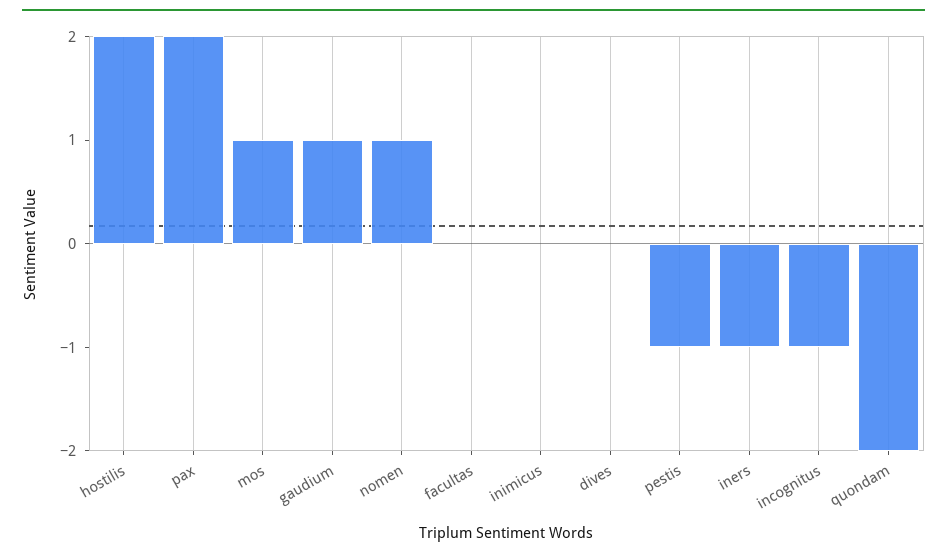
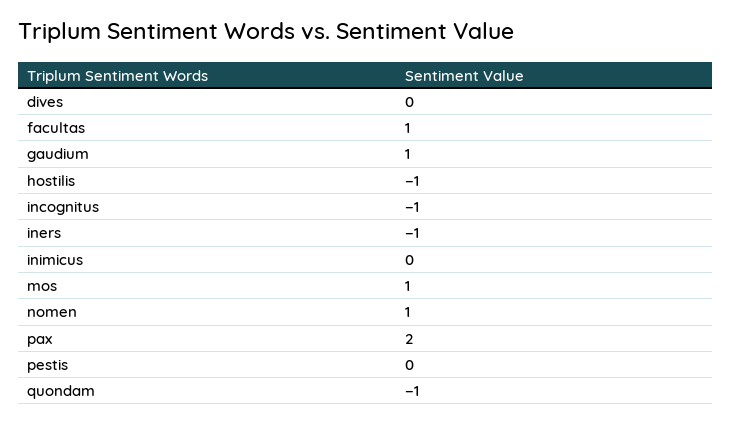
  {
-   "hostilis": 2,
+   "hostilis": -1,
    "pax": 2,
    "mos": 1,
    "gaudium": 1,
    "nomen": 1,
-   "facultas": 0,
+   "facultas": 1,
    "inimicus": 0,
    "dives": 0,
-   "pestis": -1,
+   "pestis": 0,
    "iners": -1,
    "incognitus": -1,
-   "quondam": -2
+   "quondam": -1
  }

